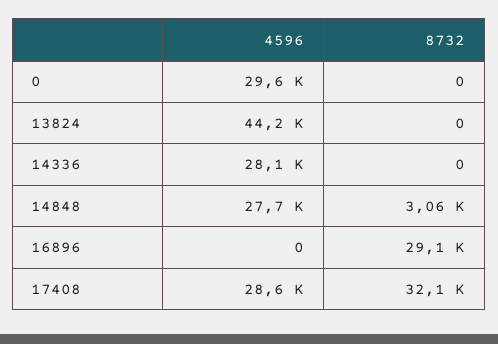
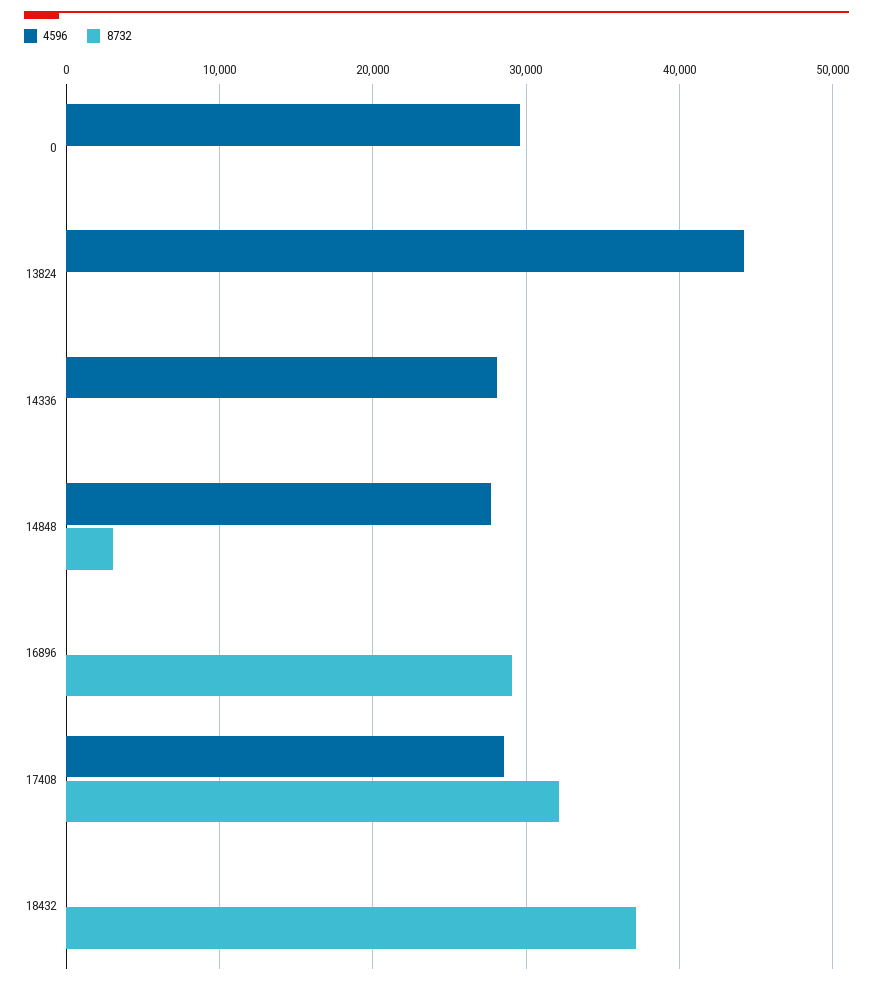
  {
    "4596": {
      "0": 29600,
      "13824": 44200,
      "14336": 28100,
      "14848": 27700,
      "16896": 0,
-     "17408": 28600
+     "17408": 28600,
+     "18432": 0
    },
    "8732": {
      "0": 0,
      "13824": 0,
      "14336": 0,
      "14848": 3060,
      "16896": 29100,
-     "17408": 32100
+     "17408": 32100,
+     "18432": 37000
    }
  }

